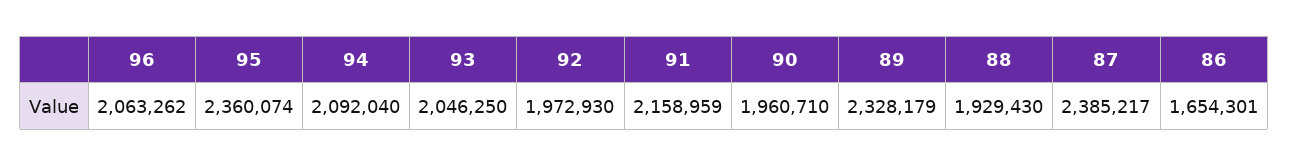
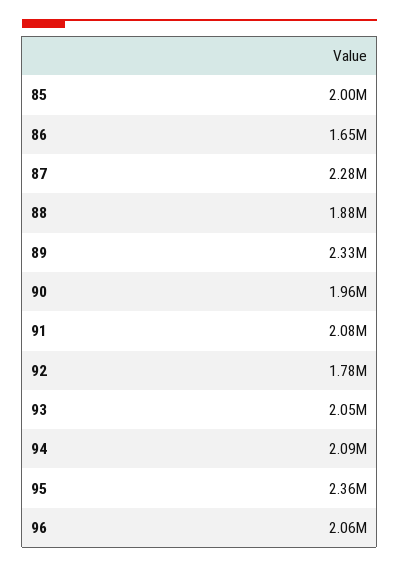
  {
    "96": 2063262,
    "95": 2360074,
    "94": 2092040,
    "93": 2046250,
-   "92": 1972930,
+   "92": 1780000,
-   "91": 2158959,
+   "91": 2080000,
    "90": 1960710,
    "89": 2328179,
-   "88": 1929430,
+   "88": 1880000,
-   "87": 2385217,
+   "87": 2280000,
-   "86": 1654301
+   "86": 1654301,
+   "85": 2000000
  }

